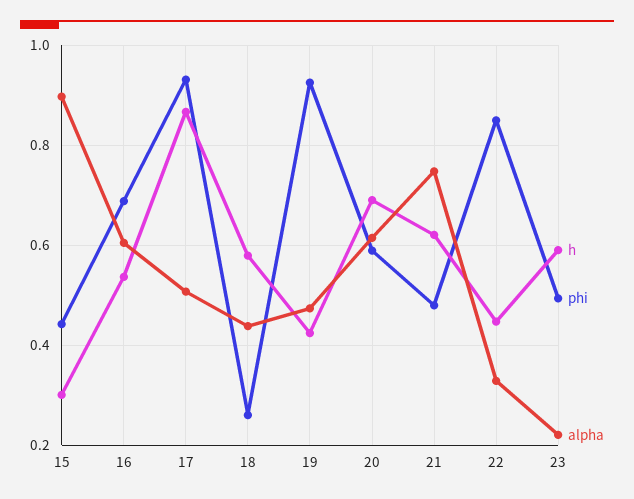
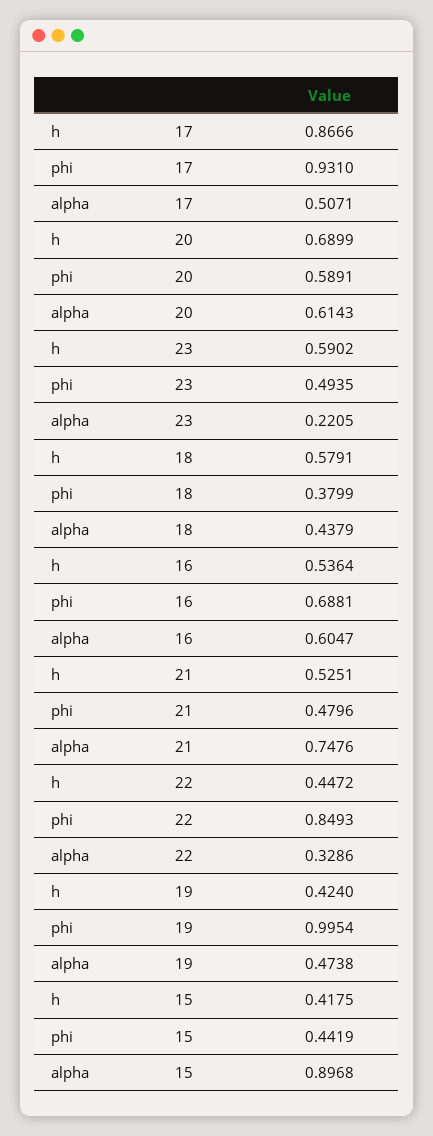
  {
    "h": {
-     "15": 0.3,
+     "15": 0.4175,
      "16": 0.5364,
      "17": 0.8666,
      "18": 0.5791,
      "19": 0.424,
      "20": 0.6899,
-     "21": 0.62,
+     "21": 0.5251,
      "22": 0.4472,
      "23": 0.5902
    },
    "phi": {
      "15": 0.4419,
      "16": 0.6881,
      "17": 0.931,
-     "18": 0.26,
+     "18": 0.3799,
-     "19": 0.92,
+     "19": 0.9954,
      "20": 0.5891,
      "21": 0.4796,
      "22": 0.8493,
      "23": 0.4935
    },
    "alpha": {
      "15": 0.8968,
      "16": 0.6047,
      "17": 0.5071,
      "18": 0.4379,
      "19": 0.4738,
      "20": 0.6143,
      "21": 0.7476,
      "22": 0.3286,
      "23": 0.2205
    }
  }

